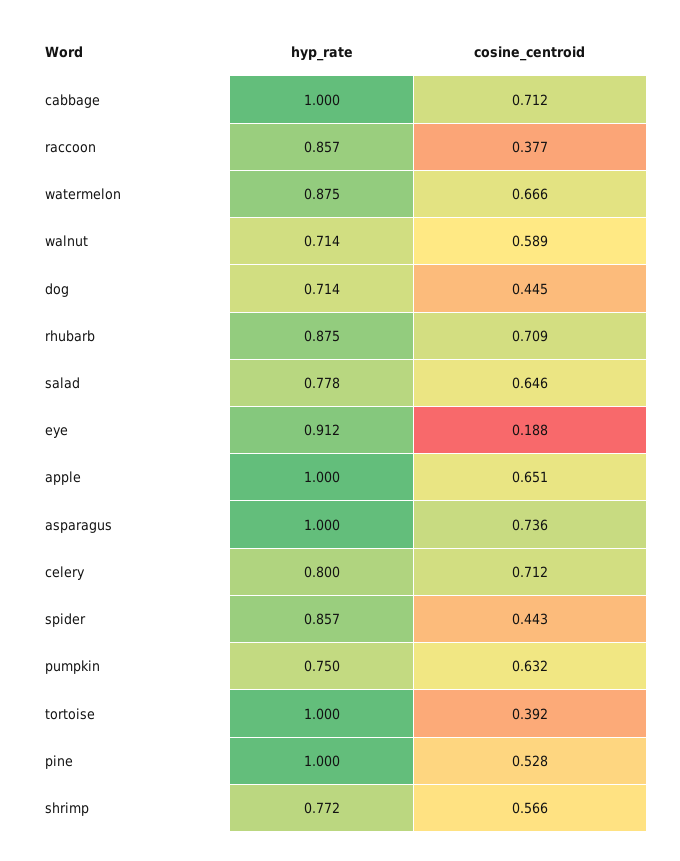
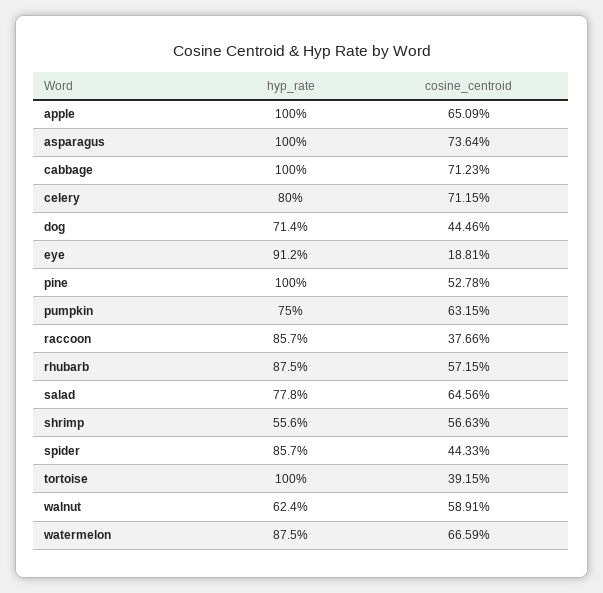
  {
    "hyp_rate": {
      "cabbage": 1,
      "raccoon": 0.857,
      "watermelon": 0.875,
-     "walnut": 0.714,
+     "walnut": 0.624,
      "dog": 0.714,
      "rhubarb": 0.875,
      "salad": 0.778,
      "eye": 0.912,
      "apple": 1,
      "asparagus": 1,
      "celery": 0.8,
      "spider": 0.857,
      "pumpkin": 0.75,
      "tortoise": 1,
      "pine": 1,
-     "shrimp": 0.772
+     "shrimp": 0.556
    },
    "cosine_centroid": {
      "cabbage": 0.7123,
      "raccoon": 0.3766,
      "watermelon": 0.6659,
      "walnut": 0.5891,
      "dog": 0.4446,
-     "rhubarb": 0.709,
+     "rhubarb": 0.5715,
      "salad": 0.6456,
      "eye": 0.1881,
      "apple": 0.6509,
      "asparagus": 0.7364,
      "celery": 0.7115,
      "spider": 0.4433,
      "pumpkin": 0.6315,
      "tortoise": 0.3915,
      "pine": 0.5278,
      "shrimp": 0.5663
    }
  }

